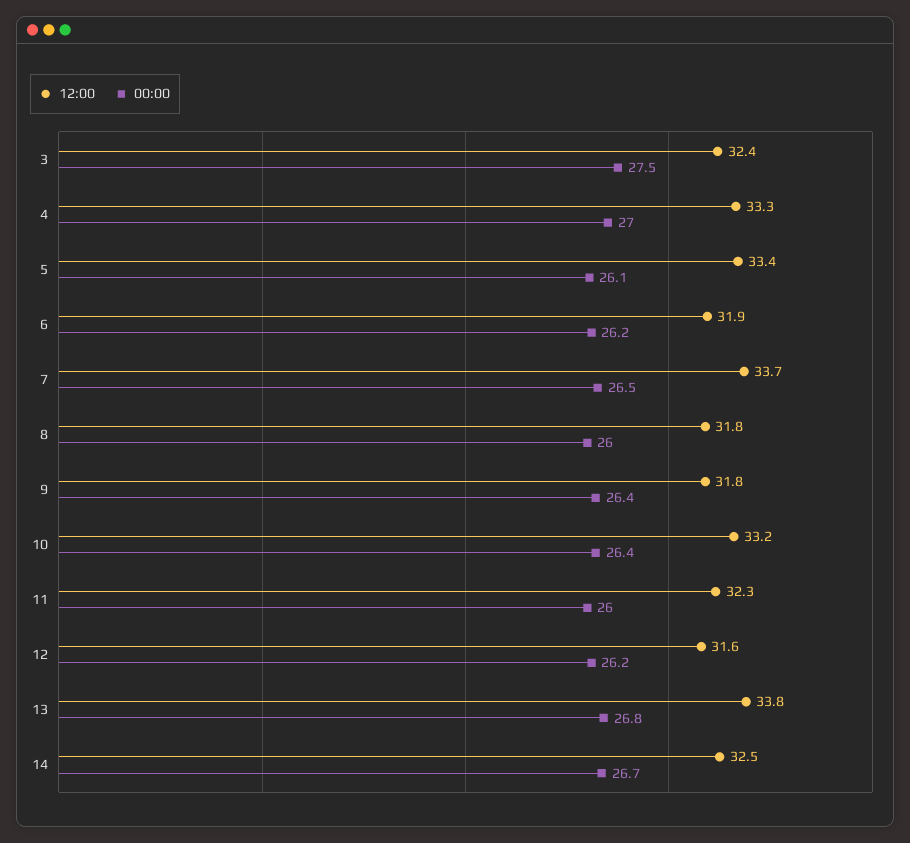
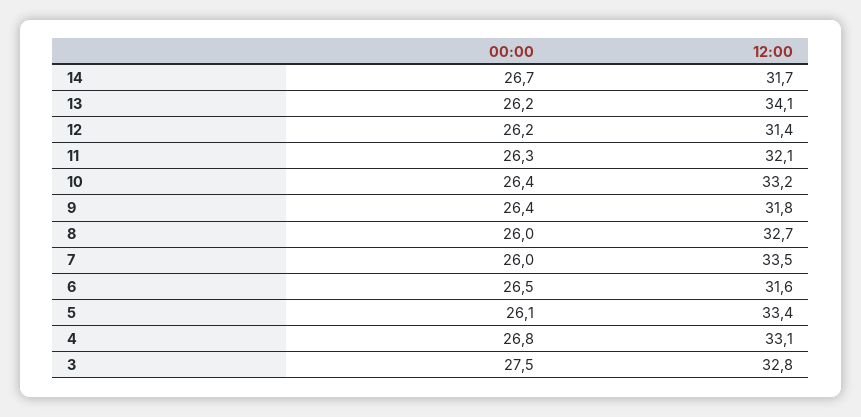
  {
    "12:00": {
-     "3": 32.4,
+     "3": 32.8,
-     "4": 33.3,
+     "4": 33.1,
      "5": 33.4,
-     "6": 31.9,
+     "6": 31.6,
-     "7": 33.7,
+     "7": 33.5,
-     "8": 31.8,
+     "8": 32.7,
      "9": 31.8,
      "10": 33.2,
-     "11": 32.3,
+     "11": 32.1,
-     "12": 31.6,
+     "12": 31.4,
-     "13": 33.8,
+     "13": 34.1,
-     "14": 32.5
+     "14": 31.7
    },
    "00:00": {
      "3": 27.5,
-     "4": 27,
+     "4": 26.8,
      "5": 26.1,
-     "6": 26.2,
+     "6": 26.5,
-     "7": 26.5,
+     "7": 26,
      "8": 26,
      "9": 26.4,
      "10": 26.4,
-     "11": 26,
+     "11": 26.3,
      "12": 26.2,
-     "13": 26.8,
+     "13": 26.2,
      "14": 26.7
    }
  }

